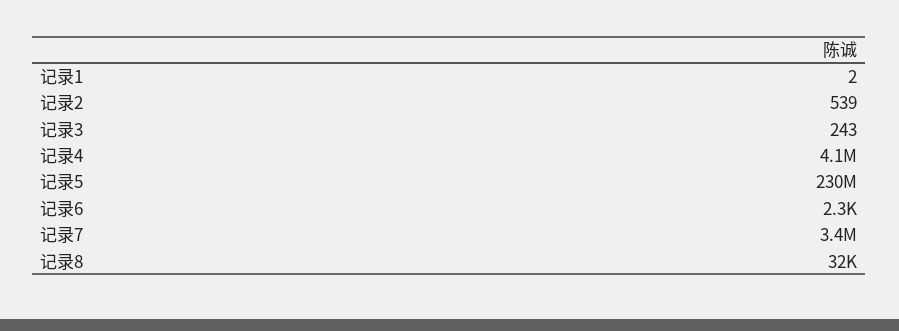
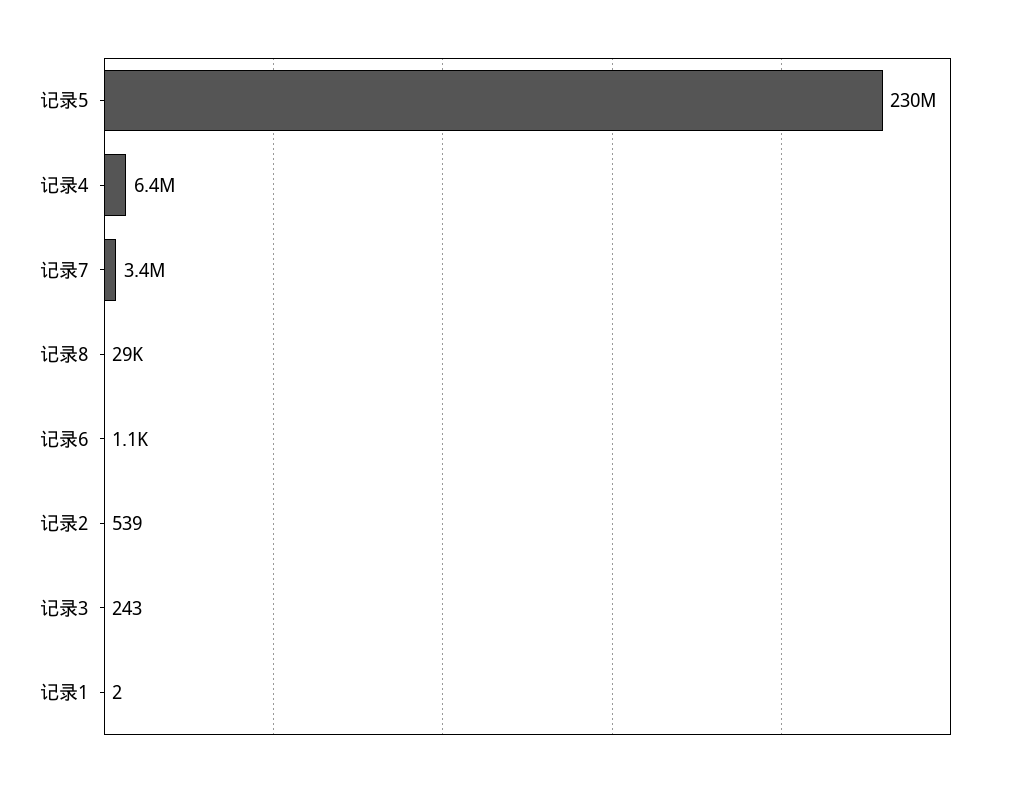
  {
    "记录1": 2,
    "记录2": 539,
    "记录3": 243,
-   "记录4": 4100000,
+   "记录4": 6400000,
    "记录5": 230000000,
-   "记录6": 2300,
+   "记录6": 1100,
    "记录7": 3400000,
-   "记录8": 32000
+   "记录8": 29000
  }

